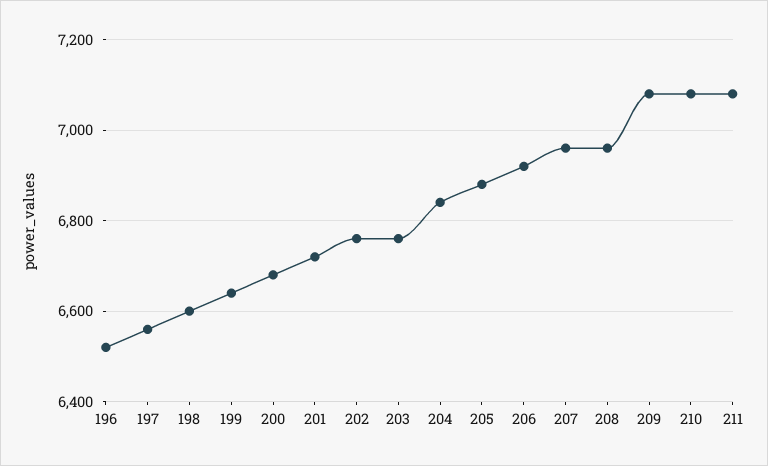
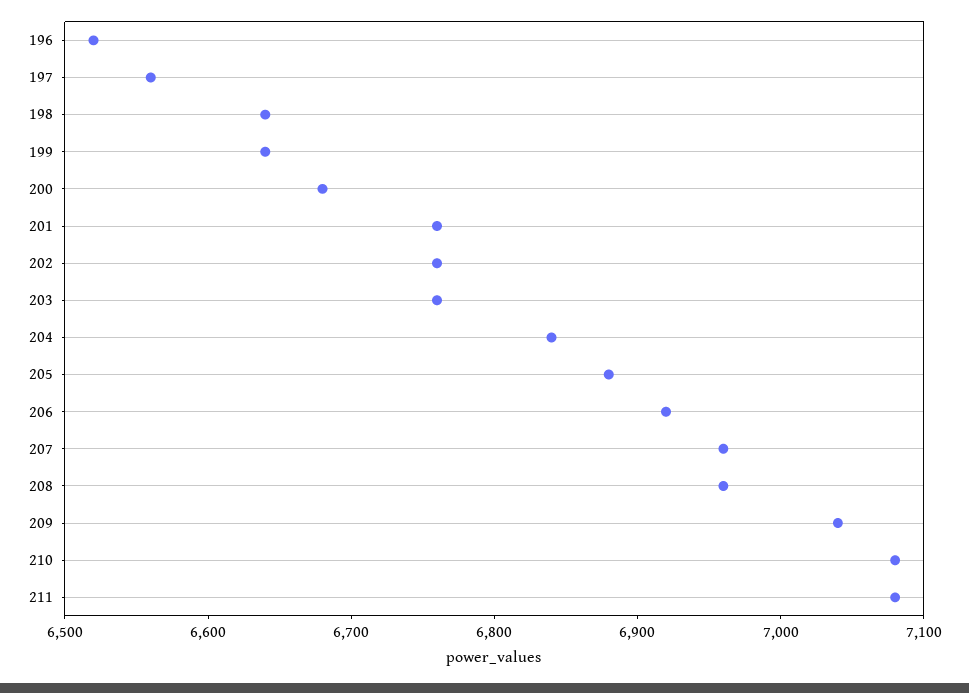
  {
    "196": 6520,
    "197": 6560,
-   "198": 6600,
+   "198": 6640,
    "199": 6640,
    "200": 6680,
-   "201": 6720,
+   "201": 6760,
    "202": 6760,
    "203": 6760,
    "204": 6840,
    "205": 6880,
    "206": 6920,
    "207": 6960,
    "208": 6960,
-   "209": 7080,
+   "209": 7040,
    "210": 7080,
    "211": 7080
  }

